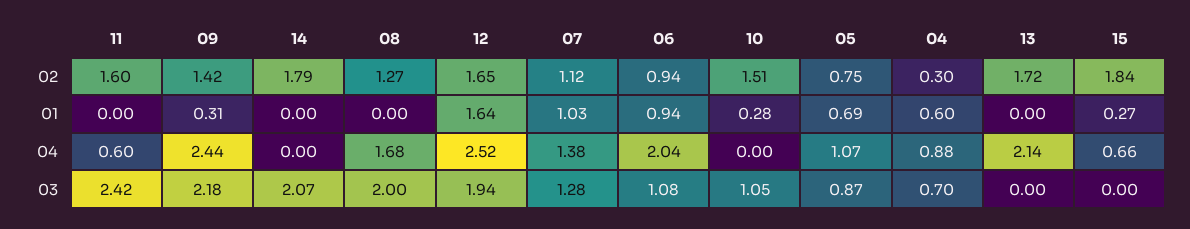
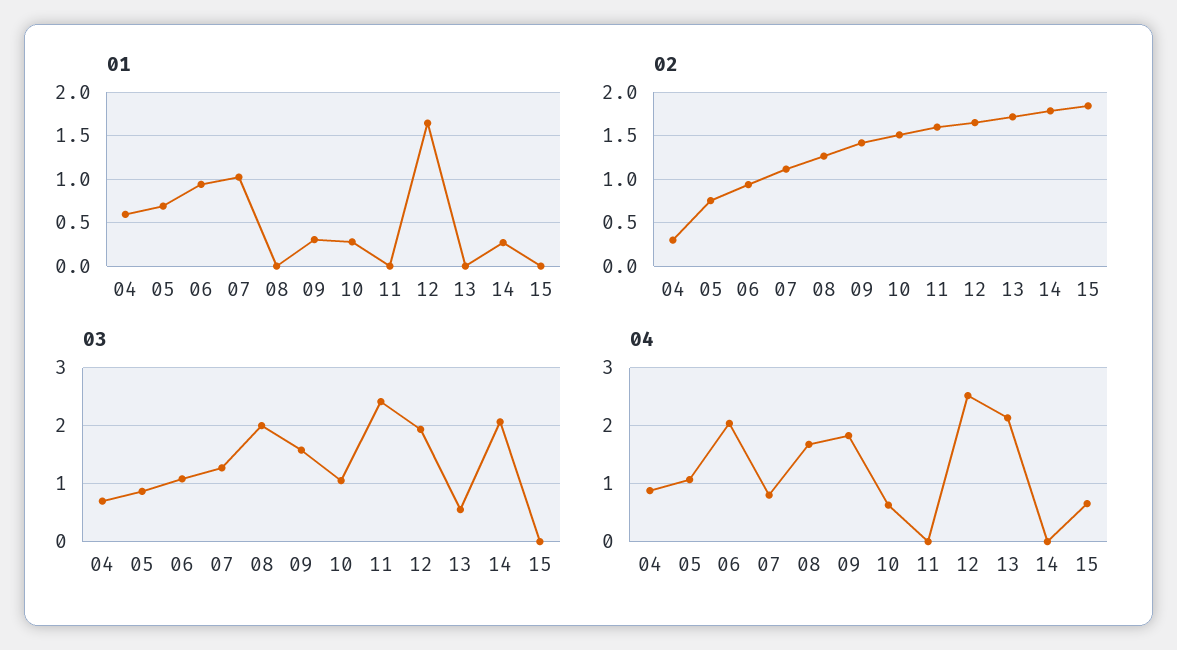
  {
    "02": {
      "11": 1.6,
      "09": 1.42,
      "14": 1.79,
      "08": 1.27,
      "12": 1.65,
      "07": 1.12,
      "06": 0.94,
      "10": 1.51,
      "05": 0.75,
      "04": 0.3,
      "13": 1.72,
      "15": 1.84
    },
    "01": {
      "11": 0,
      "09": 0.31,
-     "14": 0,
+     "14": 0.3,
      "08": 0,
      "12": 1.64,
      "07": 1.03,
      "06": 0.94,
      "10": 0.28,
      "05": 0.69,
      "04": 0.6,
      "13": 0,
-     "15": 0.27
+     "15": 0
    },
    "04": {
-     "11": 0.6,
+     "11": 0,
-     "09": 2.44,
+     "09": 1.8,
      "14": 0,
      "08": 1.68,
      "12": 2.52,
-     "07": 1.38,
+     "07": 0.8,
      "06": 2.04,
-     "10": 0,
+     "10": 0.6,
      "05": 1.07,
      "04": 0.88,
      "13": 2.14,
      "15": 0.66
    },
    "03": {
      "11": 2.42,
-     "09": 2.18,
+     "09": 1.6,
      "14": 2.07,
      "08": 2,
      "12": 1.94,
      "07": 1.28,
      "06": 1.08,
      "10": 1.05,
      "05": 0.87,
      "04": 0.7,
-     "13": 0,
+     "13": 0.6,
      "15": 0
    }
  }

